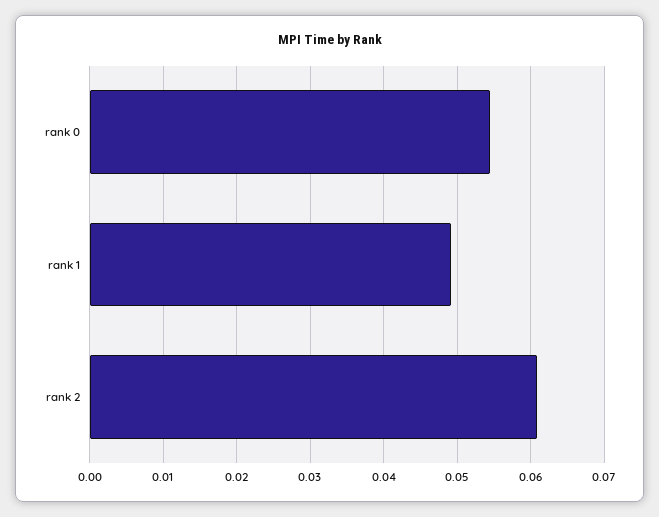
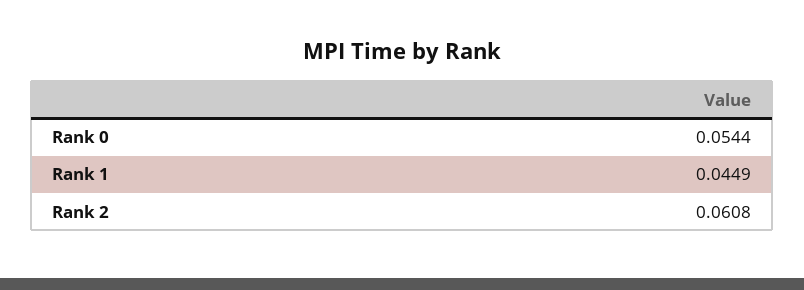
  {
    "rank 0": 0.0544,
-   "rank 1": 0.049,
+   "rank 1": 0.0449,
    "rank 2": 0.0608
  }

